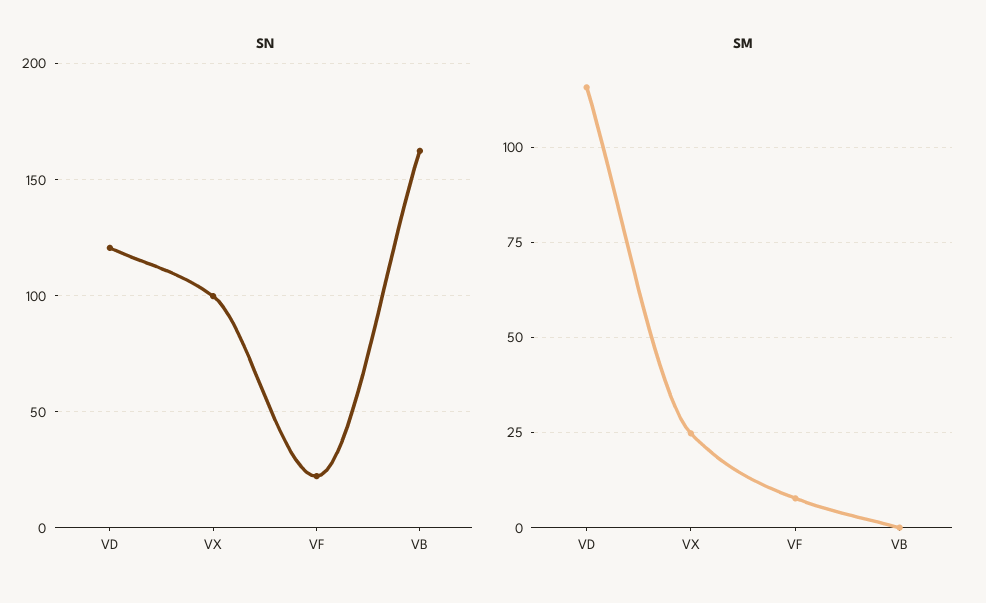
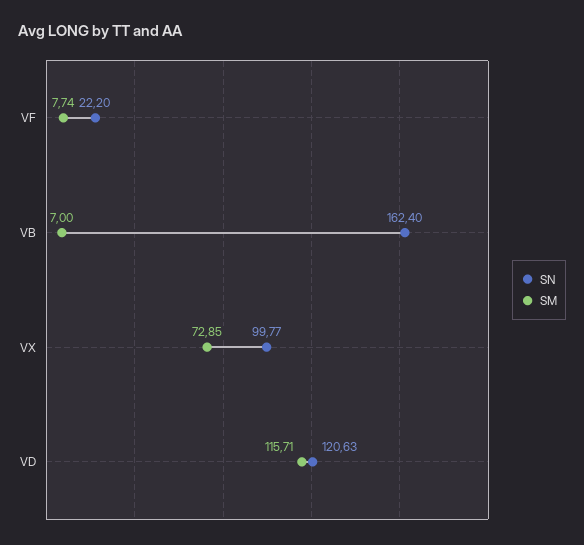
  {
    "SN": {
      "VD": 120.63,
      "VX": 99.77,
      "VF": 22.2,
      "VB": 162.4
    },
    "SM": {
      "VD": 115.71,
-     "VX": 25,
+     "VX": 72.85,
      "VF": 7.74,
-     "VB": 0
+     "VB": 7
    }
  }

